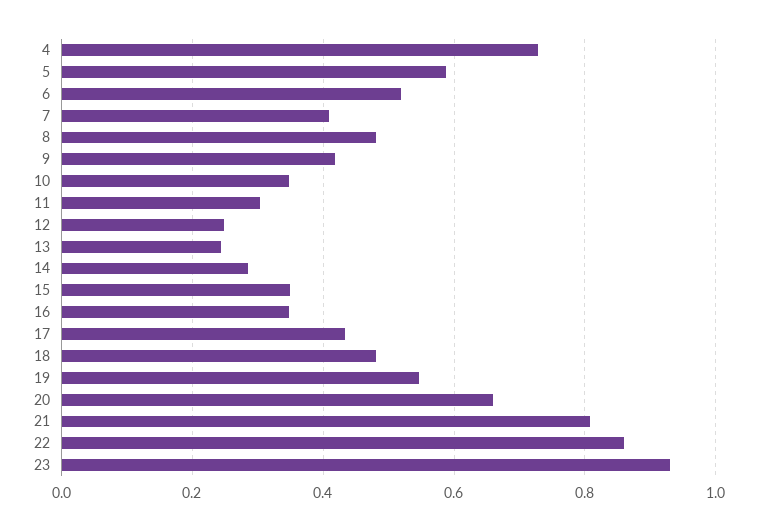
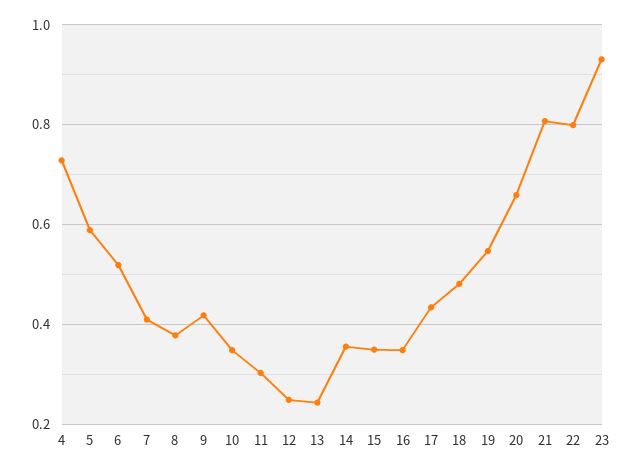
  {
    "4": 0.72,
    "5": 0.58,
    "6": 0.52,
    "7": 0.4,
-   "8": 0.48,
+   "8": 0.38,
    "9": 0.42,
    "10": 0.34,
    "11": 0.3,
    "12": 0.24,
    "13": 0.24,
-   "14": 0.28,
+   "14": 0.36,
    "15": 0.34,
    "16": 0.34,
    "17": 0.44,
    "18": 0.48,
    "19": 0.54,
    "20": 0.66,
    "21": 0.8,
-   "22": 0.86,
+   "22": 0.8,
    "23": 0.94
  }

